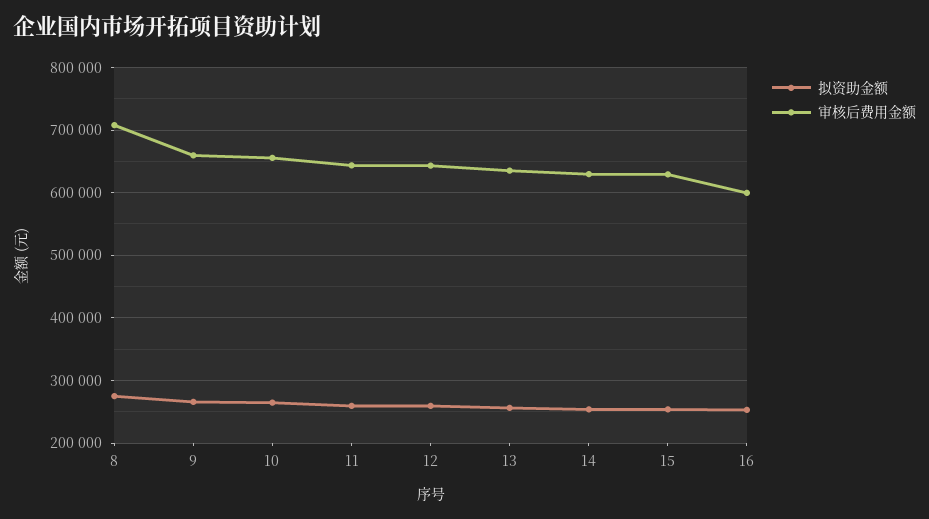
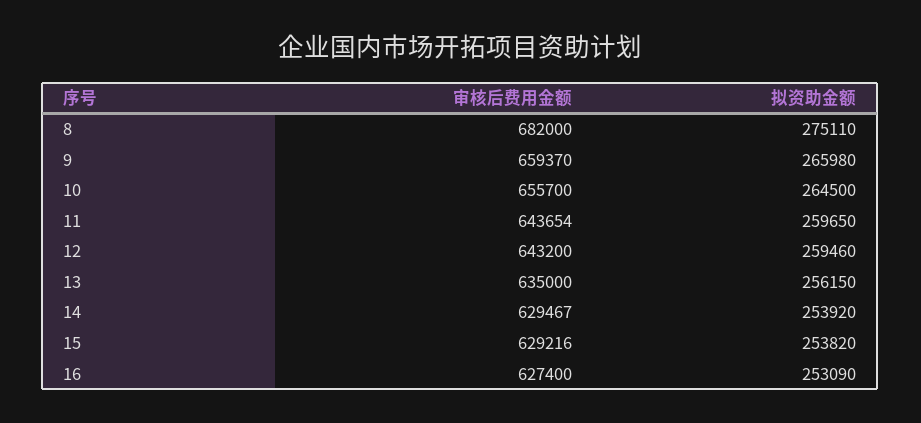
  {
    "拟资助金额": {
      "8": 275110,
      "9": 265980,
      "10": 264500,
      "11": 259650,
      "12": 259460,
      "13": 256150,
      "14": 253920,
      "15": 253820,
      "16": 253090
    },
    "审核后费用金额": {
-     "8": 710000,
+     "8": 682000,
      "9": 659370,
      "10": 655700,
      "11": 643654,
      "12": 643200,
      "13": 635000,
      "14": 629467,
      "15": 629216,
-     "16": 600000
+     "16": 627400
    }
  }

